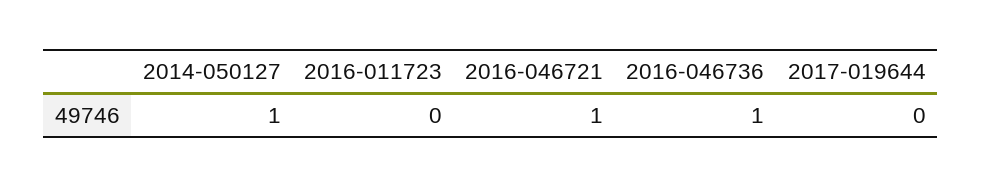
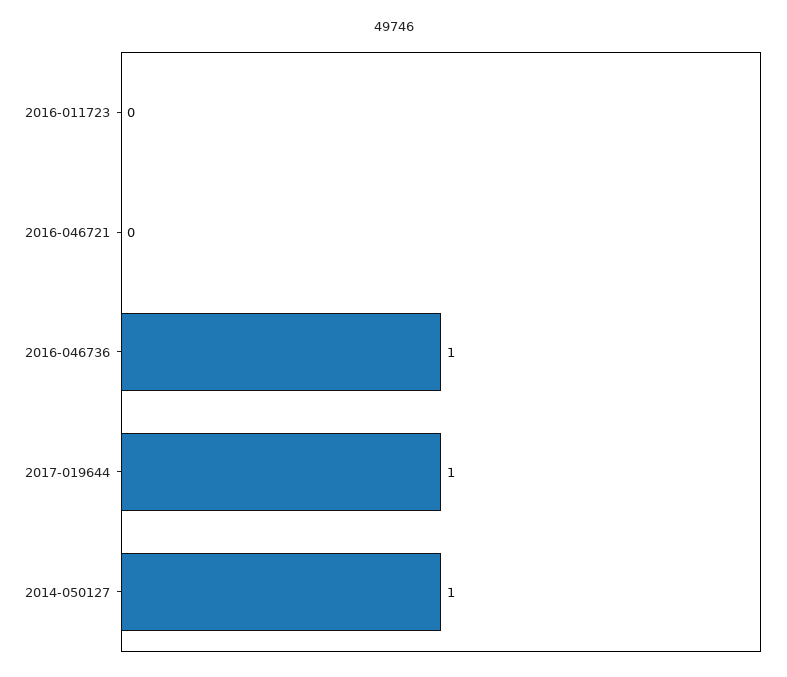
  {
    "2014-050127": 1,
    "2016-011723": 0,
-   "2016-046721": 1,
+   "2016-046721": 0,
    "2016-046736": 1,
-   "2017-019644": 0
+   "2017-019644": 1
  }

